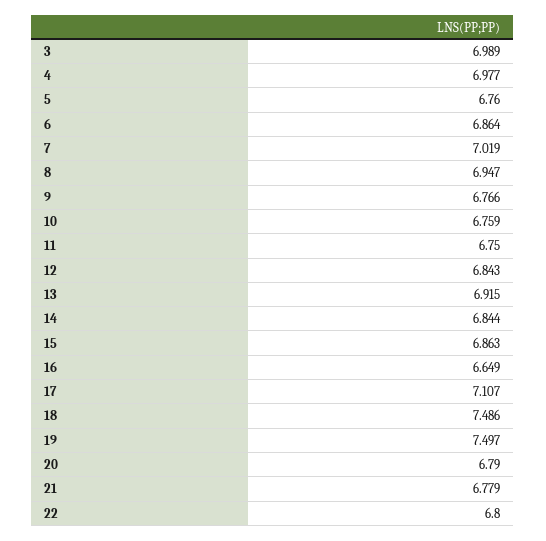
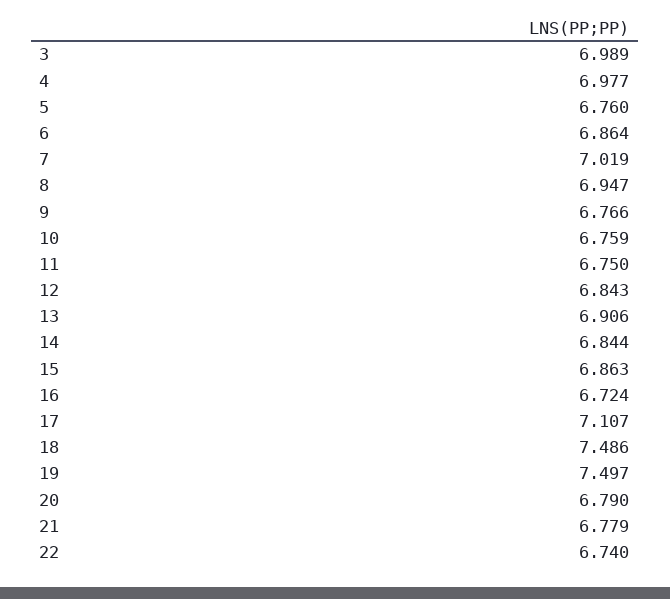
  {
    "3": 6.989,
    "4": 6.977,
    "5": 6.76,
    "6": 6.864,
    "7": 7.019,
    "8": 6.947,
    "9": 6.766,
    "10": 6.759,
    "11": 6.75,
    "12": 6.843,
-   "13": 6.915,
+   "13": 6.906,
    "14": 6.844,
    "15": 6.863,
-   "16": 6.649,
+   "16": 6.724,
    "17": 7.107,
    "18": 7.486,
    "19": 7.497,
    "20": 6.79,
    "21": 6.779,
-   "22": 6.8
+   "22": 6.74
  }

